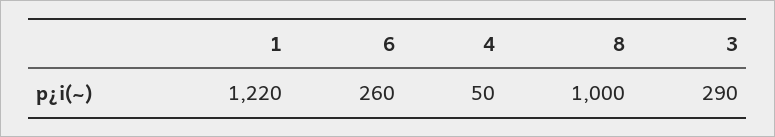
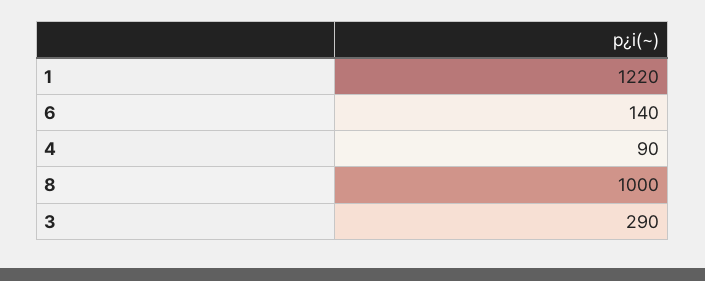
  {
    "1": 1220,
-   "6": 260,
+   "6": 140,
-   "4": 50,
+   "4": 90,
    "8": 1000,
    "3": 290
  }

